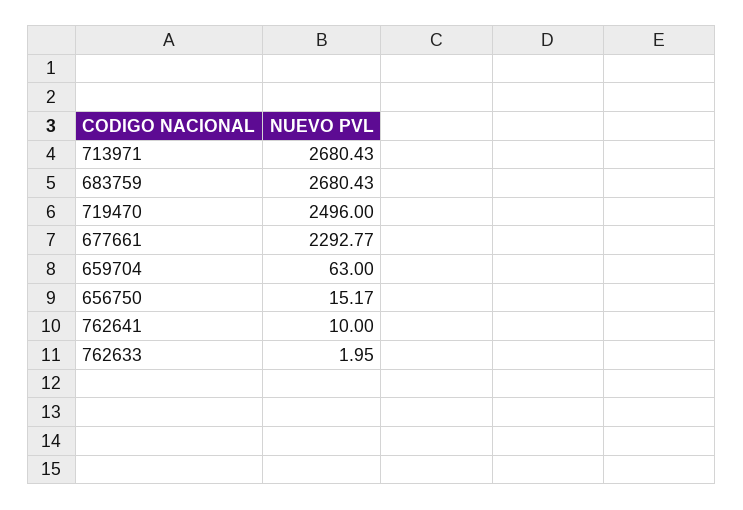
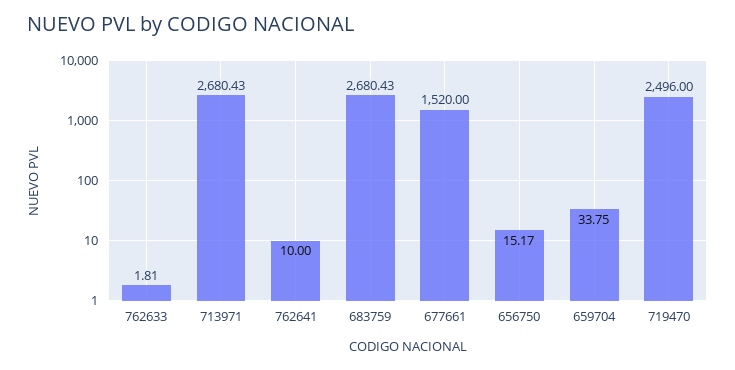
  {
    "713971": 2680.43,
    "683759": 2680.43,
    "719470": 2496,
-   "677661": 2292.77,
+   "677661": 1520,
-   "659704": 63,
+   "659704": 33.75,
    "656750": 15.17,
    "762641": 10,
-   "762633": 1.95
+   "762633": 1.81
  }

